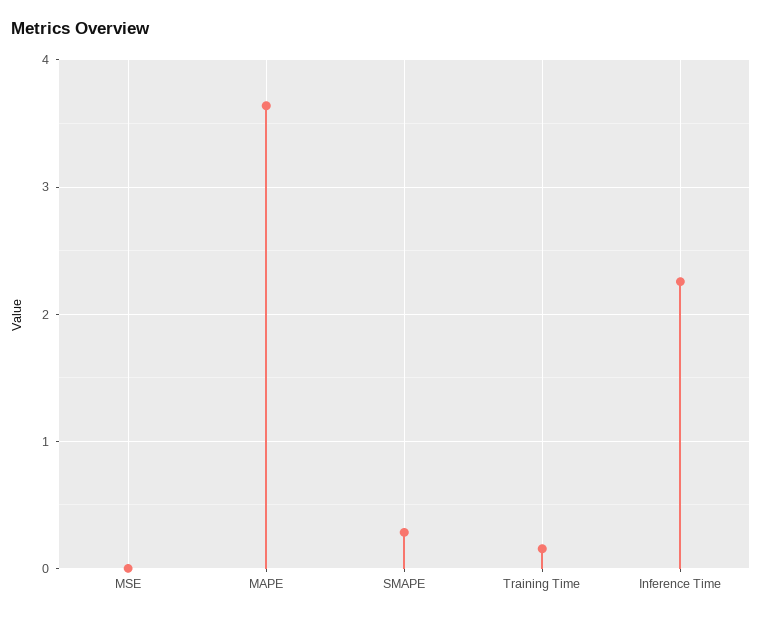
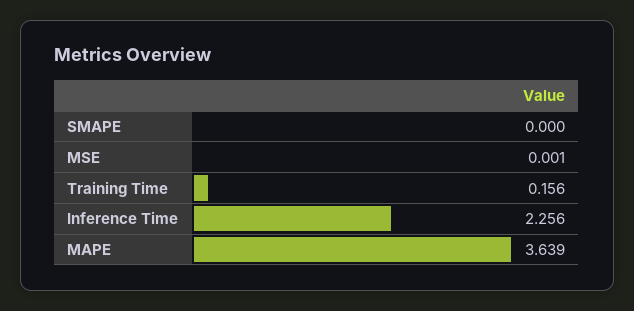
  {
    "MSE": 0.001,
    "MAPE": 3.639,
-   "SMAPE": 0.3,
+   "SMAPE": 0,
    "Training Time": 0.156,
    "Inference Time": 2.256
  }

